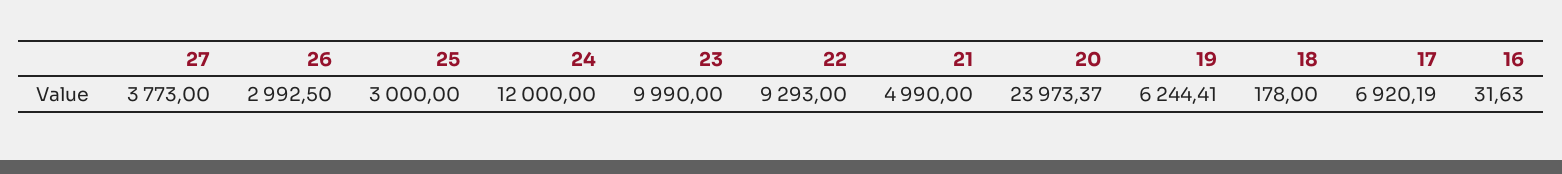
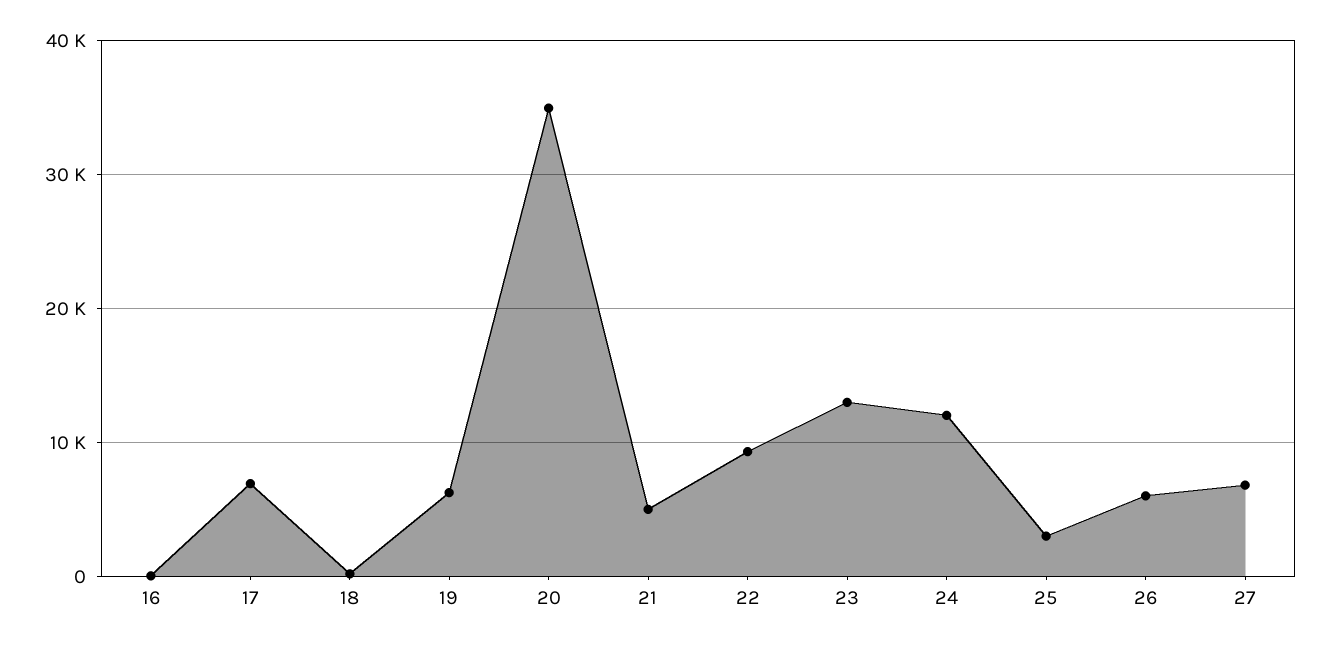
  {
-   "27": 3773,
+   "27": 7000,
-   "26": 2992.5,
+   "26": 6000,
    "25": 3000,
    "24": 12000,
-   "23": 9990,
+   "23": 13000,
    "22": 9293,
    "21": 4990,
-   "20": 23973.37,
+   "20": 35000,
    "19": 6244.41,
    "18": 178,
    "17": 6920.19,
    "16": 31.63
  }

